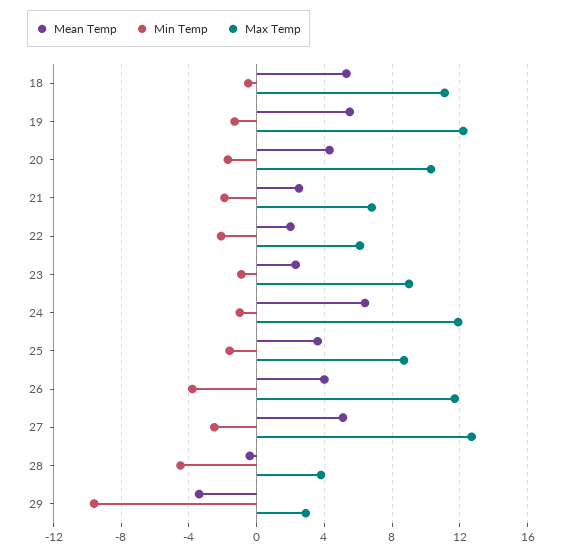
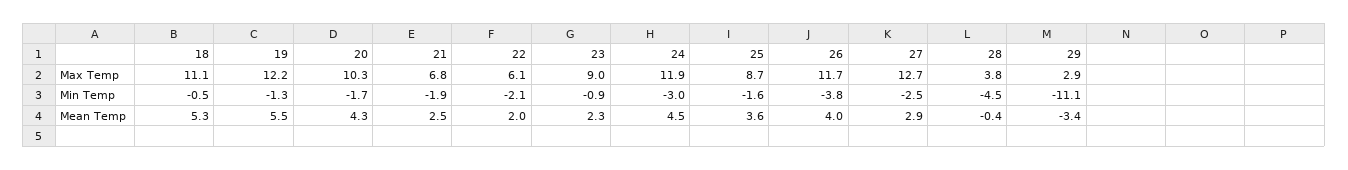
  {
    "Mean Temp": {
      "18": 5.3,
      "19": 5.5,
      "20": 4.3,
      "21": 2.5,
      "22": 2,
      "23": 2.3,
-     "24": 6.5,
+     "24": 4.5,
      "25": 3.6,
      "26": 4,
-     "27": 5,
+     "27": 2.9,
      "28": -0.4,
      "29": -3.4
    },
    "Min Temp": {
      "18": -0.5,
      "19": -1.3,
      "20": -1.7,
      "21": -1.9,
      "22": -2.1,
      "23": -0.9,
-     "24": -1,
+     "24": -3,
      "25": -1.6,
      "26": -3.8,
      "27": -2.5,
      "28": -4.5,
-     "29": -9.5
+     "29": -11.1
    },
    "Max Temp": {
      "18": 11.1,
      "19": 12.2,
      "20": 10.3,
      "21": 6.8,
      "22": 6.1,
      "23": 9,
      "24": 11.9,
      "25": 8.7,
      "26": 11.7,
      "27": 12.7,
      "28": 3.8,
      "29": 2.9
    }
  }

